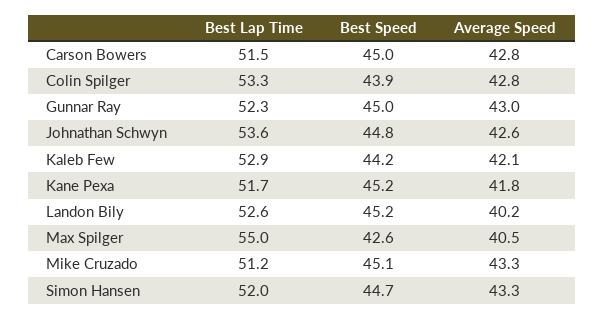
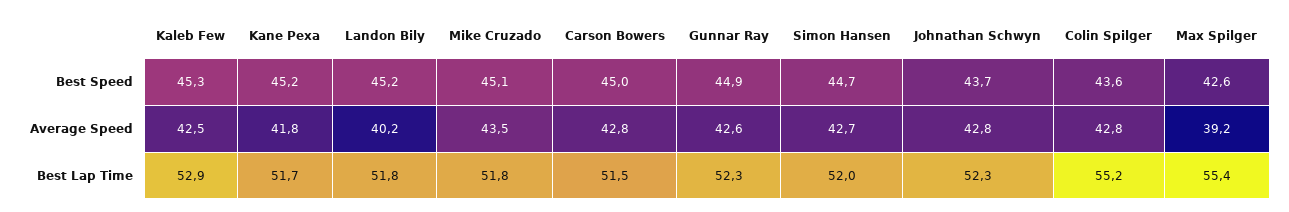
  {
    "Best Lap Time": {
      "Carson Bowers": 51.5,
-     "Colin Spilger": 53.3,
+     "Colin Spilger": 55.2,
      "Gunnar Ray": 52.3,
-     "Johnathan Schwyn": 53.6,
+     "Johnathan Schwyn": 52.3,
      "Kaleb Few": 52.9,
      "Kane Pexa": 51.7,
-     "Landon Bily": 52.6,
+     "Landon Bily": 51.8,
-     "Max Spilger": 55,
+     "Max Spilger": 55.4,
-     "Mike Cruzado": 51.2,
+     "Mike Cruzado": 51.8,
      "Simon Hansen": 52
    },
    "Best Speed": {
      "Carson Bowers": 45,
-     "Colin Spilger": 43.9,
+     "Colin Spilger": 43.6,
-     "Gunnar Ray": 45,
+     "Gunnar Ray": 44.9,
-     "Johnathan Schwyn": 44.8,
+     "Johnathan Schwyn": 43.7,
-     "Kaleb Few": 44.2,
+     "Kaleb Few": 45.3,
      "Kane Pexa": 45.2,
      "Landon Bily": 45.2,
      "Max Spilger": 42.6,
      "Mike Cruzado": 45.1,
      "Simon Hansen": 44.7
    },
    "Average Speed": {
      "Carson Bowers": 42.8,
      "Colin Spilger": 42.8,
-     "Gunnar Ray": 43,
+     "Gunnar Ray": 42.6,
-     "Johnathan Schwyn": 42.6,
+     "Johnathan Schwyn": 42.8,
-     "Kaleb Few": 42.1,
+     "Kaleb Few": 42.5,
      "Kane Pexa": 41.8,
      "Landon Bily": 40.2,
-     "Max Spilger": 40.5,
+     "Max Spilger": 39.2,
-     "Mike Cruzado": 43.3,
+     "Mike Cruzado": 43.5,
-     "Simon Hansen": 43.3
+     "Simon Hansen": 42.7
    }
  }

